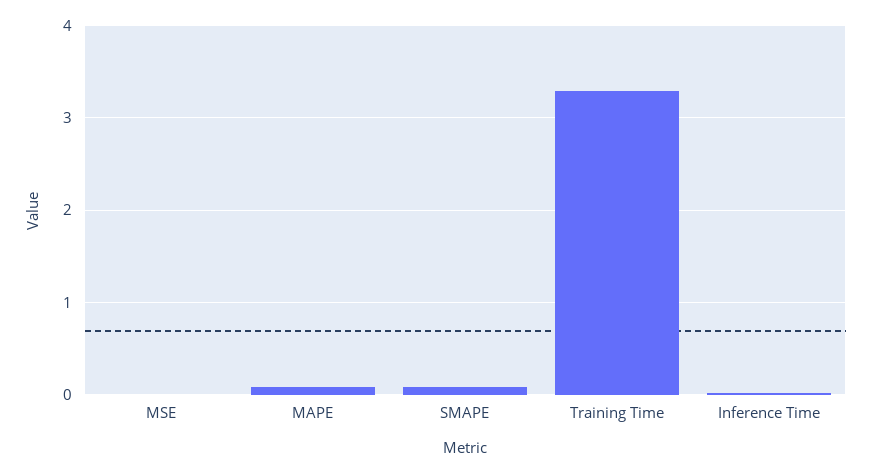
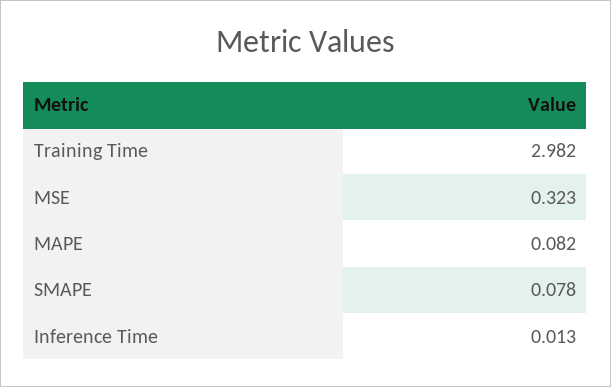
  {
-   "MSE": 0,
+   "MSE": 0.323,
    "MAPE": 0.082,
    "SMAPE": 0.078,
-   "Training Time": 3.3,
+   "Training Time": 2.982,
    "Inference Time": 0.013
  }

